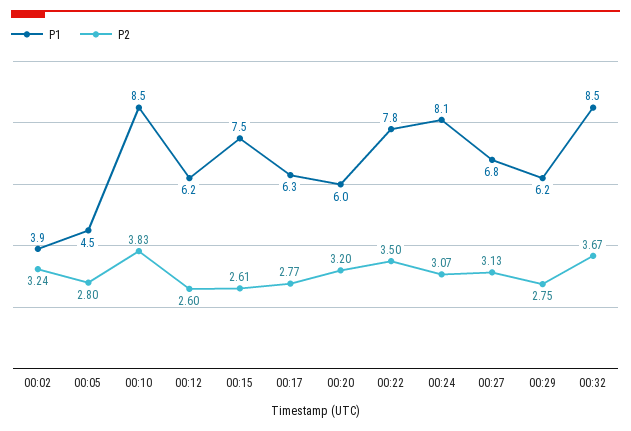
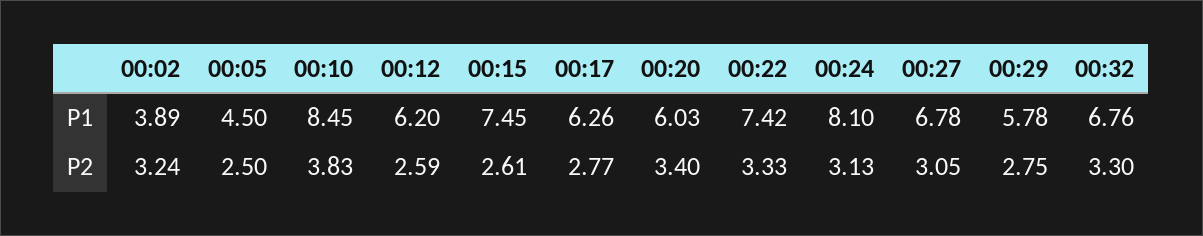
  {
    "P1": {
      "00:02": 3.89,
      "00:05": 4.5,
      "00:10": 8.45,
      "00:12": 6.2,
      "00:15": 7.45,
      "00:17": 6.26,
      "00:20": 6.03,
-     "00:22": 7.8,
+     "00:22": 7.42,
      "00:24": 8.1,
      "00:27": 6.78,
-     "00:29": 6.2,
+     "00:29": 5.78,
-     "00:32": 8.5
+     "00:32": 6.76
    },
    "P2": {
      "00:02": 3.24,
-     "00:05": 2.8,
+     "00:05": 2.5,
      "00:10": 3.83,
-     "00:12": 2.6,
+     "00:12": 2.59,
      "00:15": 2.61,
      "00:17": 2.77,
-     "00:20": 3.2,
+     "00:20": 3.4,
-     "00:22": 3.5,
+     "00:22": 3.33,
-     "00:24": 3.07,
+     "00:24": 3.13,
-     "00:27": 3.13,
+     "00:27": 3.05,
      "00:29": 2.75,
-     "00:32": 3.67
+     "00:32": 3.3
    }
  }

